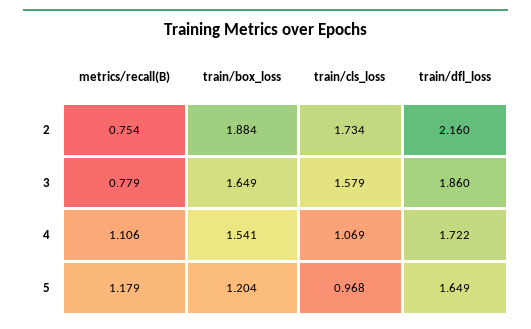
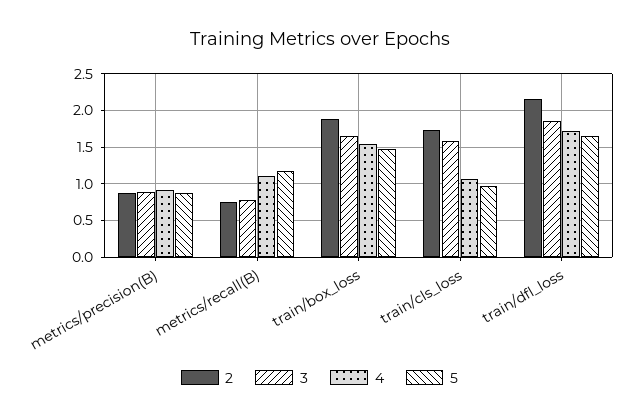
  {
    "2": {
      "metrics/recall(B)": 0.754,
      "train/box_loss": 1.884,
      "train/cls_loss": 1.734,
-     "train/dfl_loss": 2.16
+     "train/dfl_loss": 2.16,
+     "metrics/precision(B)": 0.9
    },
    "3": {
      "metrics/recall(B)": 0.779,
      "train/box_loss": 1.649,
      "train/cls_loss": 1.579,
-     "train/dfl_loss": 1.86
+     "train/dfl_loss": 1.86,
+     "metrics/precision(B)": 0.9
    },
    "4": {
      "metrics/recall(B)": 1.106,
      "train/box_loss": 1.541,
      "train/cls_loss": 1.069,
-     "train/dfl_loss": 1.722
+     "train/dfl_loss": 1.722,
+     "metrics/precision(B)": 0.9
    },
    "5": {
      "metrics/recall(B)": 1.179,
-     "train/box_loss": 1.204,
+     "train/box_loss": 1.5,
      "train/cls_loss": 0.968,
-     "train/dfl_loss": 1.649
+     "train/dfl_loss": 1.649,
+     "metrics/precision(B)": 0.9
    }
  }

